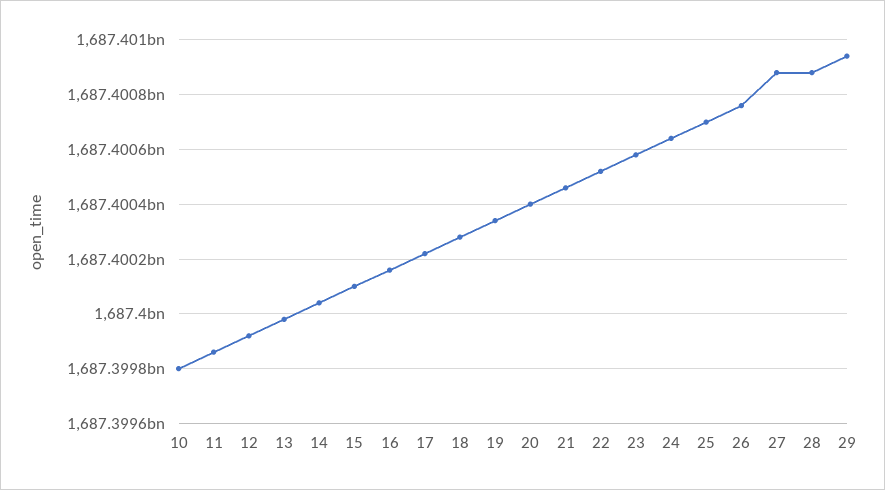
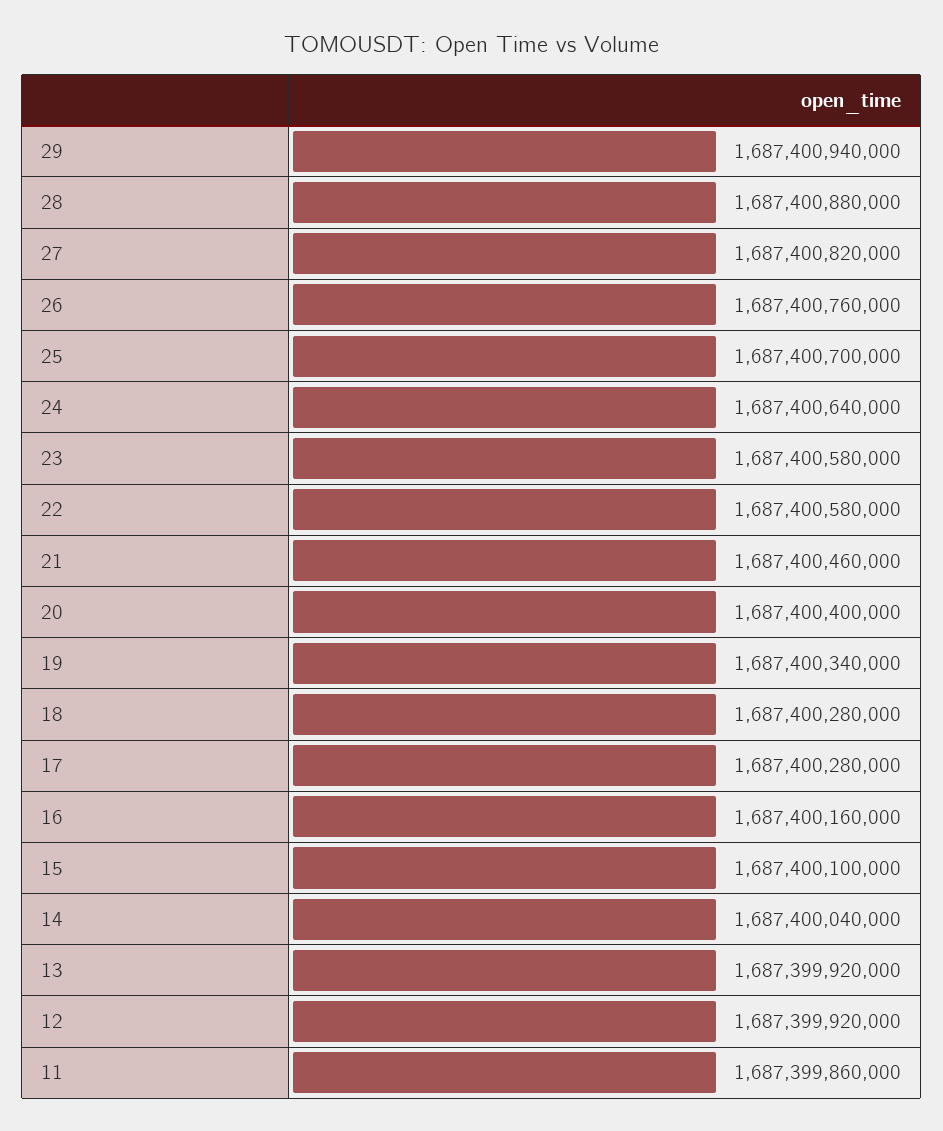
  {
-   "10": 1687399800000,
    "11": 1687399860000,
    "12": 1687399920000,
-   "13": 1687399975000,
+   "13": 1687399920000,
    "14": 1687400040000,
    "15": 1687400100000,
    "16": 1687400160000,
-   "17": 1687400225000,
+   "17": 1687400280000,
    "18": 1687400280000,
    "19": 1687400340000,
    "20": 1687400400000,
    "21": 1687400460000,
-   "22": 1687400525000,
+   "22": 1687400580000,
    "23": 1687400580000,
    "24": 1687400640000,
    "25": 1687400700000,
    "26": 1687400760000,
-   "27": 1687400875000,
+   "27": 1687400820000,
    "28": 1687400880000,
    "29": 1687400940000
  }

